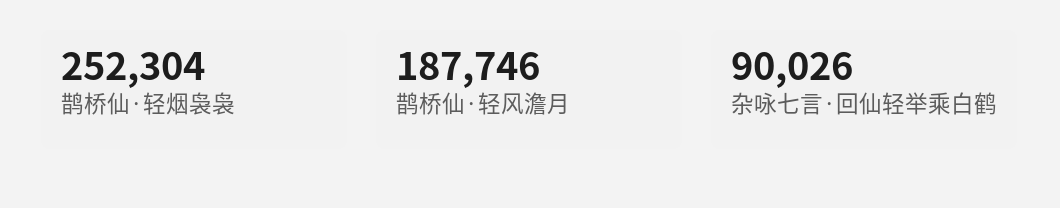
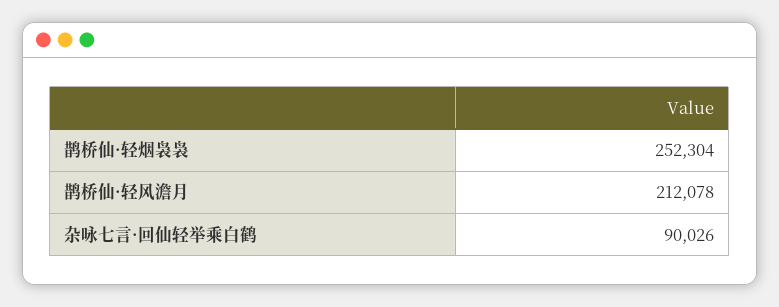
  {
    "鹊桥仙·轻烟袅袅": 252304,
-   "鹊桥仙·轻风澹月": 187746,
+   "鹊桥仙·轻风澹月": 212078,
    "杂咏七言·回仙轻举乘白鹤": 90026
  }

